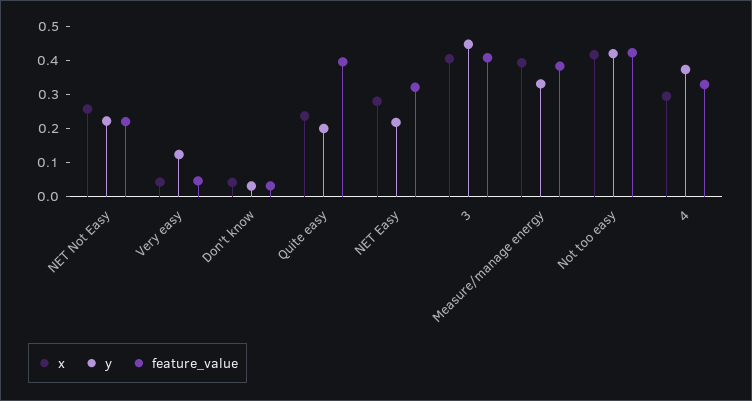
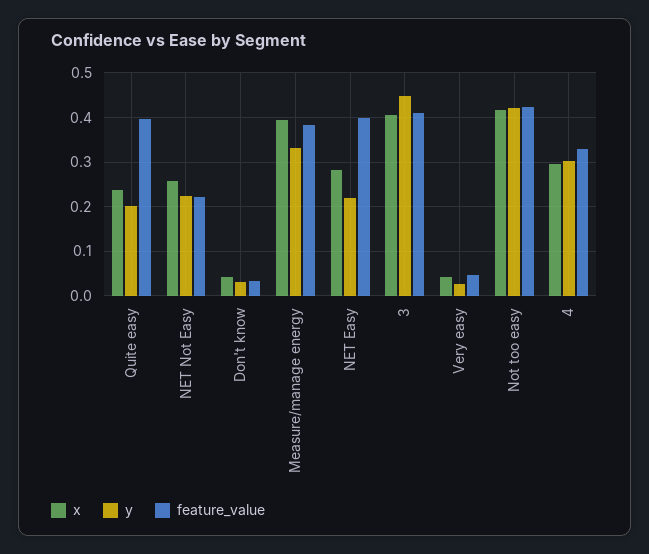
  {
    "x": {
      "NET Not Easy": 0.26,
      "Very easy": 0.04,
      "Don't know": 0.04,
      "Quite easy": 0.24,
      "NET Easy": 0.28,
      "3": 0.4,
      "Measure/manage energy": 0.4,
      "Not too easy": 0.42,
      "4": 0.3
    },
    "y": {
      "NET Not Easy": 0.22,
-     "Very easy": 0.125,
+     "Very easy": 0.02,
      "Don't know": 0.04,
      "Quite easy": 0.2,
      "NET Easy": 0.22,
      "3": 0.44,
      "Measure/manage energy": 0.34,
      "Not too easy": 0.42,
-     "4": 0.375
+     "4": 0.3
    },
    "feature_value": {
      "NET Not Easy": 0.22,
      "Very easy": 0.04,
      "Don't know": 0.04,
      "Quite easy": 0.4,
-     "NET Easy": 0.325,
+     "NET Easy": 0.4,
      "3": 0.4,
      "Measure/manage energy": 0.38,
      "Not too easy": 0.42,
      "4": 0.34
    }
  }

